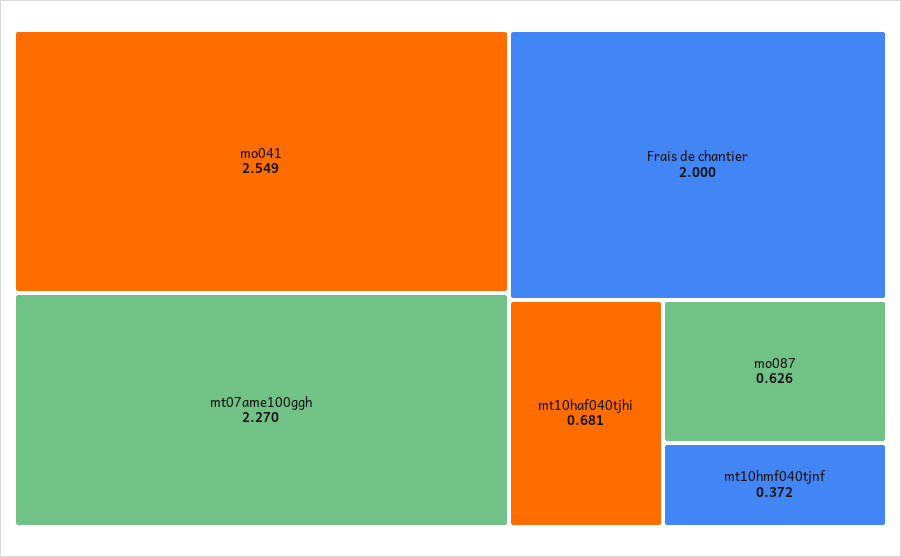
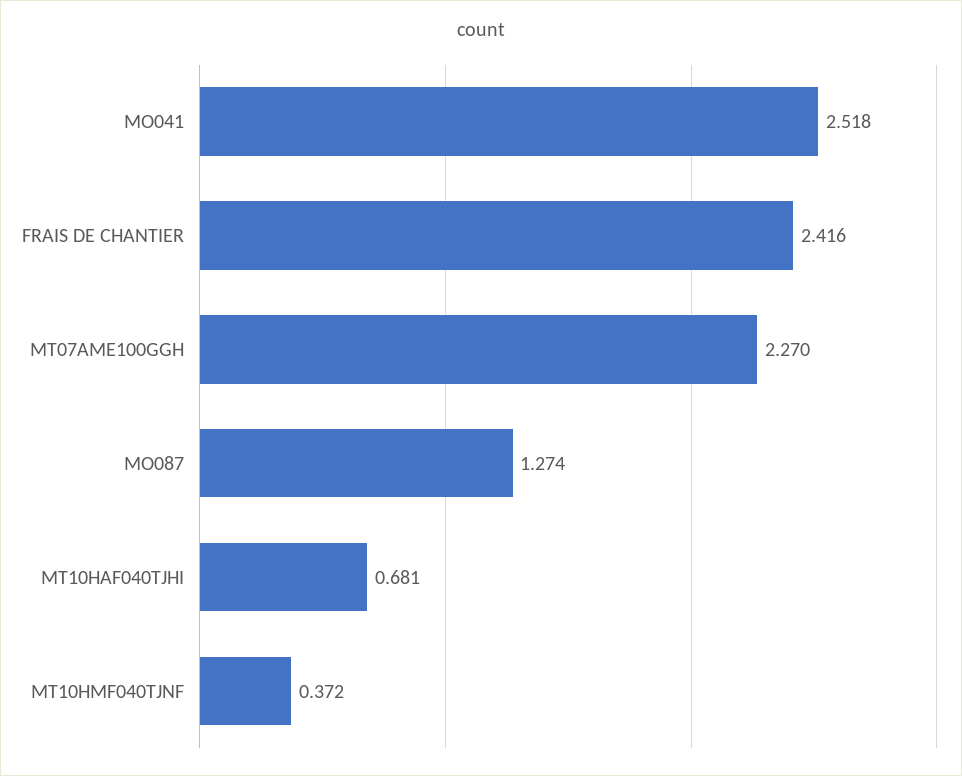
  {
-   "mo041": 2.549,
+   "mo041": 2.518,
    "mt07ame100ggh": 2.27,
-   "Frais de chantier": 2,
+   "Frais de chantier": 2.416,
    "mt10haf040tjhi": 0.681,
-   "mo087": 0.626,
+   "mo087": 1.274,
    "mt10hmf040tjnf": 0.372
  }

